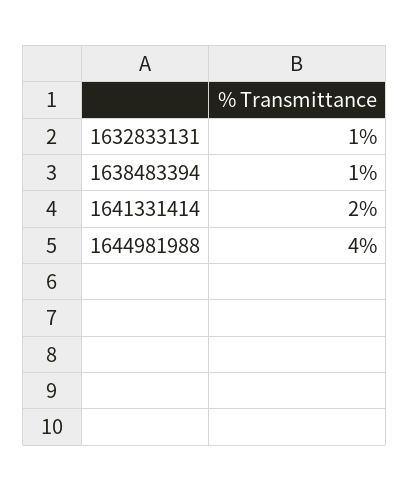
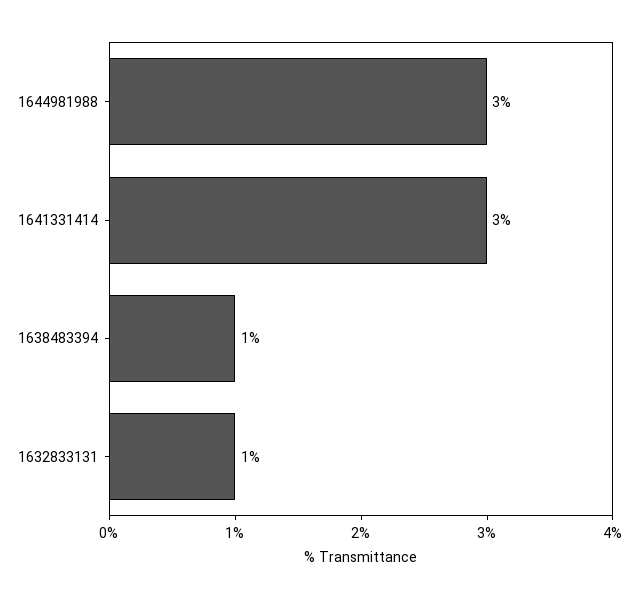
  {
    "1632833131": 1,
    "1638483394": 1,
-   "1641331414": 2,
+   "1641331414": 3,
-   "1644981988": 4
+   "1644981988": 3
  }

